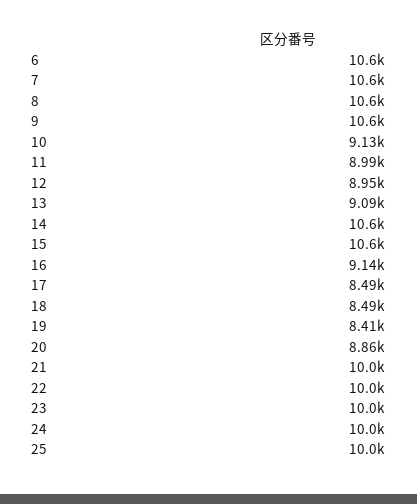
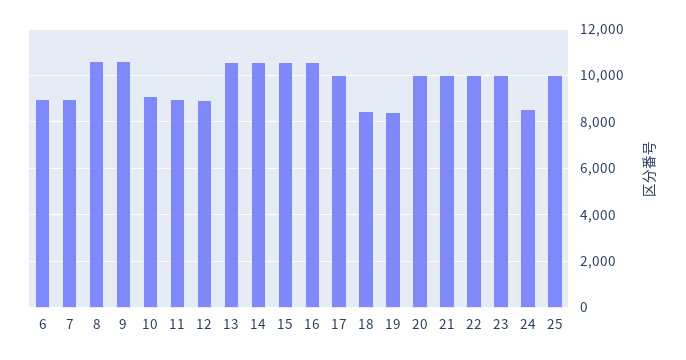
  {
-   "6": 10600,
+   "6": 9000,
-   "7": 10600,
+   "7": 9000,
    "8": 10600,
    "9": 10600,
    "10": 9130,
    "11": 8990,
    "12": 8950,
-   "13": 9090,
+   "13": 10500,
    "14": 10600,
    "15": 10600,
-   "16": 9140,
+   "16": 10500,
-   "17": 8490,
+   "17": 10000,
    "18": 8490,
    "19": 8410,
-   "20": 8860,
+   "20": 10000,
    "21": 10000,
    "22": 10000,
    "23": 10000,
-   "24": 10000,
+   "24": 8500,
    "25": 10000
  }

